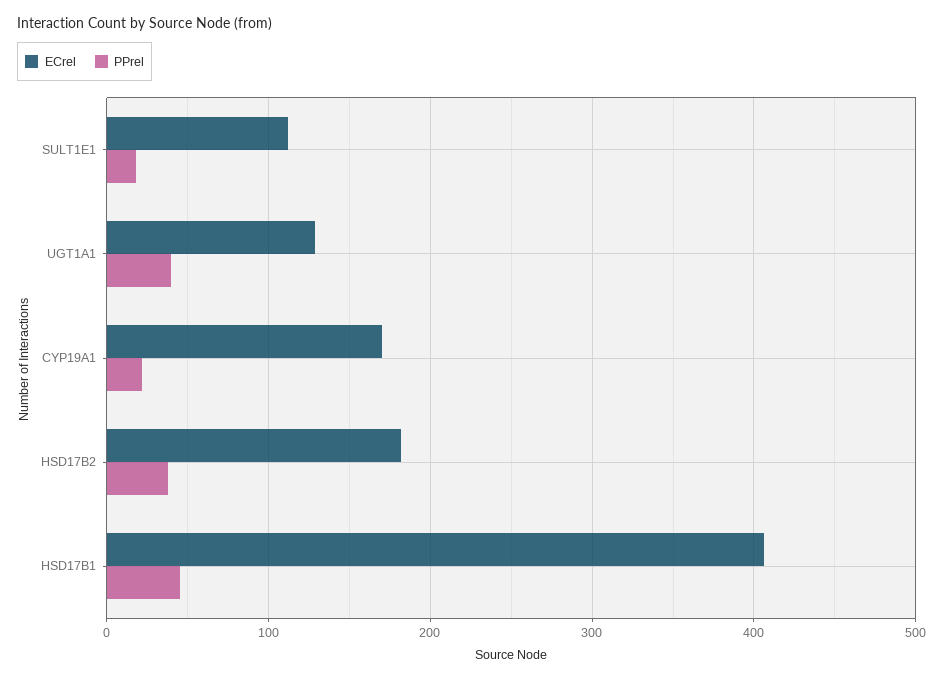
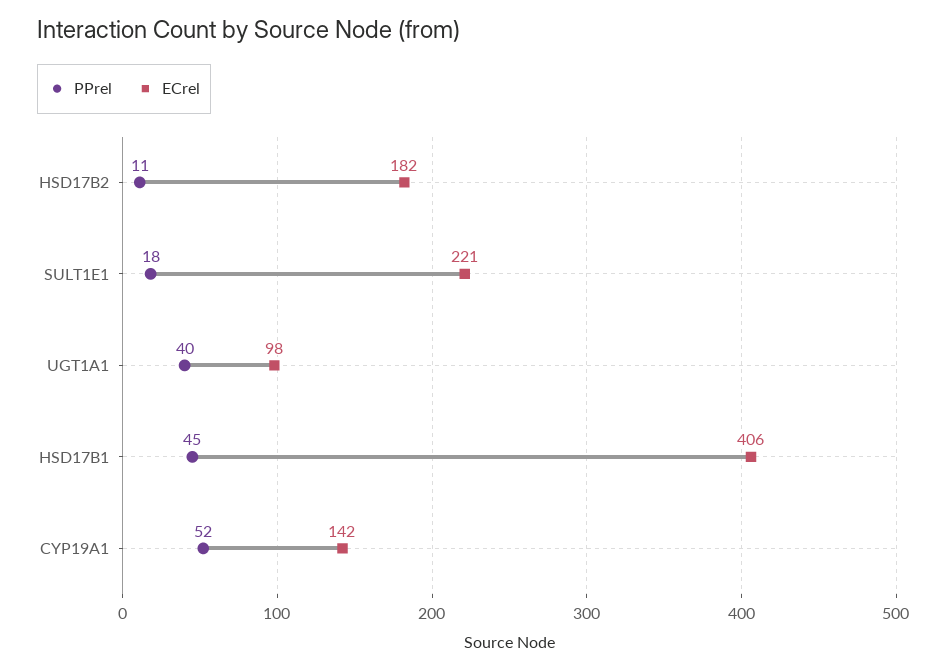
  {
    "ECrel": {
-     "SULT1E1": 110,
+     "SULT1E1": 221,
-     "UGT1A1": 130,
+     "UGT1A1": 98,
-     "CYP19A1": 170,
+     "CYP19A1": 142,
      "HSD17B2": 182,
      "HSD17B1": 406
    },
    "PPrel": {
      "SULT1E1": 18,
      "UGT1A1": 40,
-     "CYP19A1": 20,
+     "CYP19A1": 52,
-     "HSD17B2": 40,
+     "HSD17B2": 11,
      "HSD17B1": 45
    }
  }

